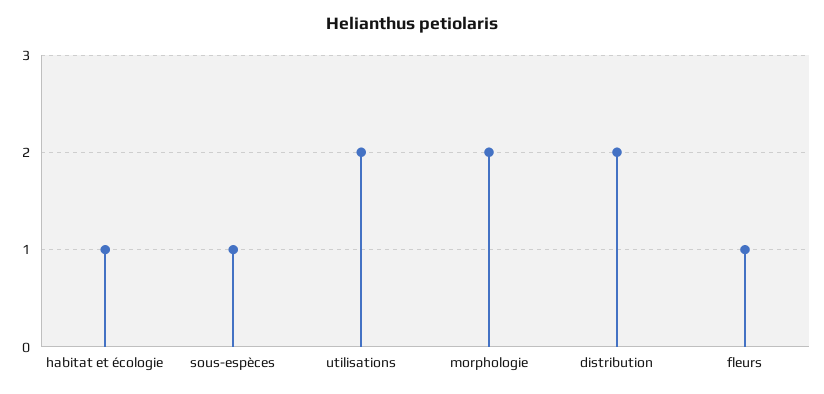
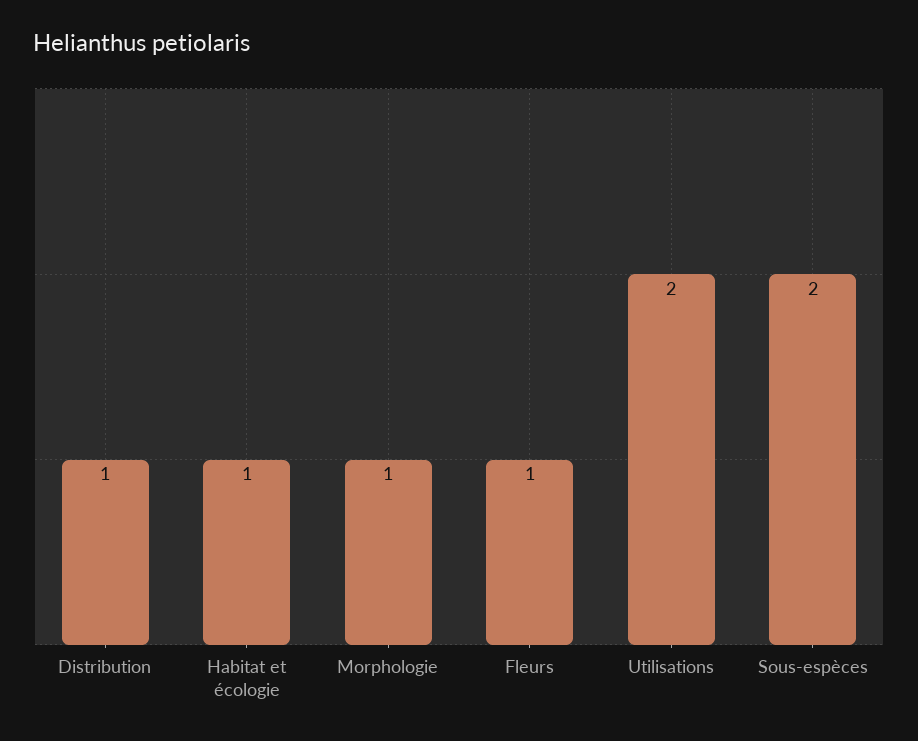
  {
    "habitat et écologie": 1,
-   "sous-espèces": 1,
+   "sous-espèces": 2,
    "utilisations": 2,
-   "morphologie": 2,
+   "morphologie": 1,
-   "distribution": 2,
+   "distribution": 1,
    "fleurs": 1
  }

